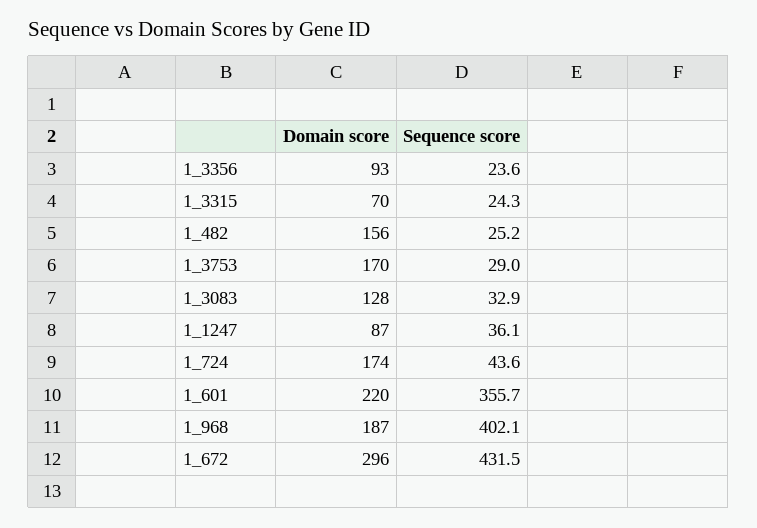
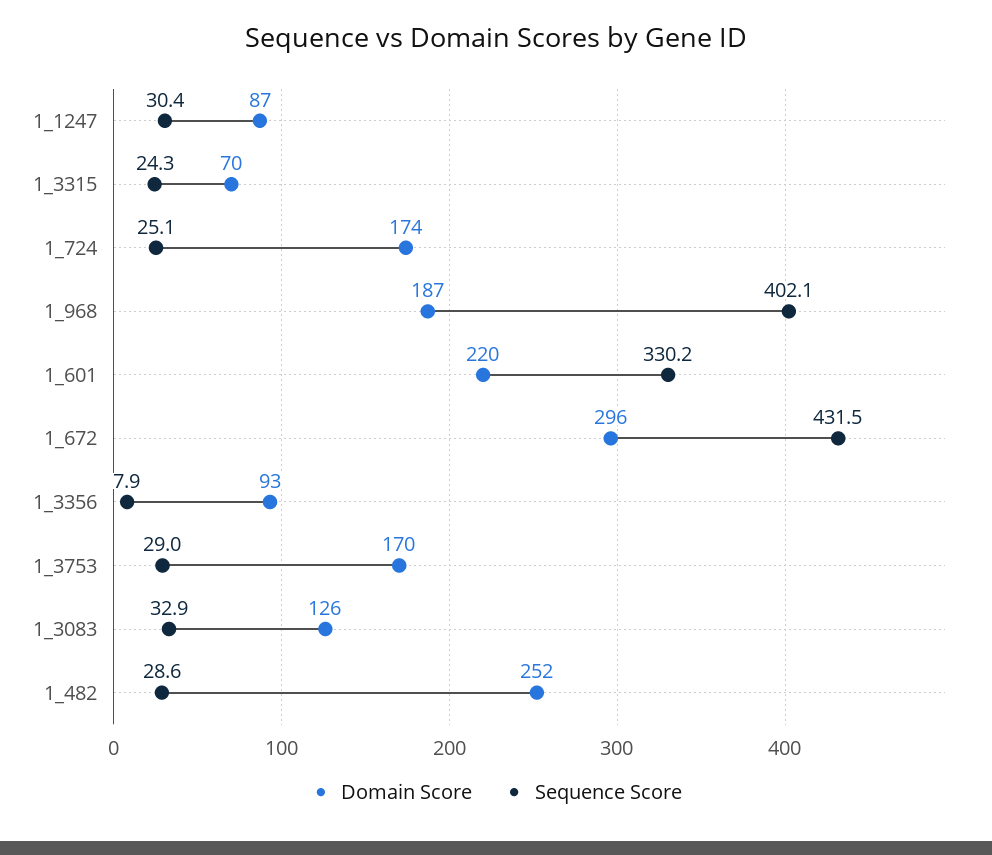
  {
    "Domain score": {
      "1_3356": 93,
      "1_3315": 70,
-     "1_482": 156,
+     "1_482": 252,
      "1_3753": 170,
-     "1_3083": 128,
+     "1_3083": 126,
      "1_1247": 87,
      "1_724": 174,
      "1_601": 220,
      "1_968": 187,
      "1_672": 296
    },
    "Sequence score": {
-     "1_3356": 23.6,
+     "1_3356": 7.9,
      "1_3315": 24.3,
-     "1_482": 25.2,
+     "1_482": 28.6,
      "1_3753": 29,
      "1_3083": 32.9,
-     "1_1247": 36.1,
+     "1_1247": 30.4,
-     "1_724": 43.6,
+     "1_724": 25.1,
-     "1_601": 355.7,
+     "1_601": 330.2,
      "1_968": 402.1,
      "1_672": 431.5
    }
  }

